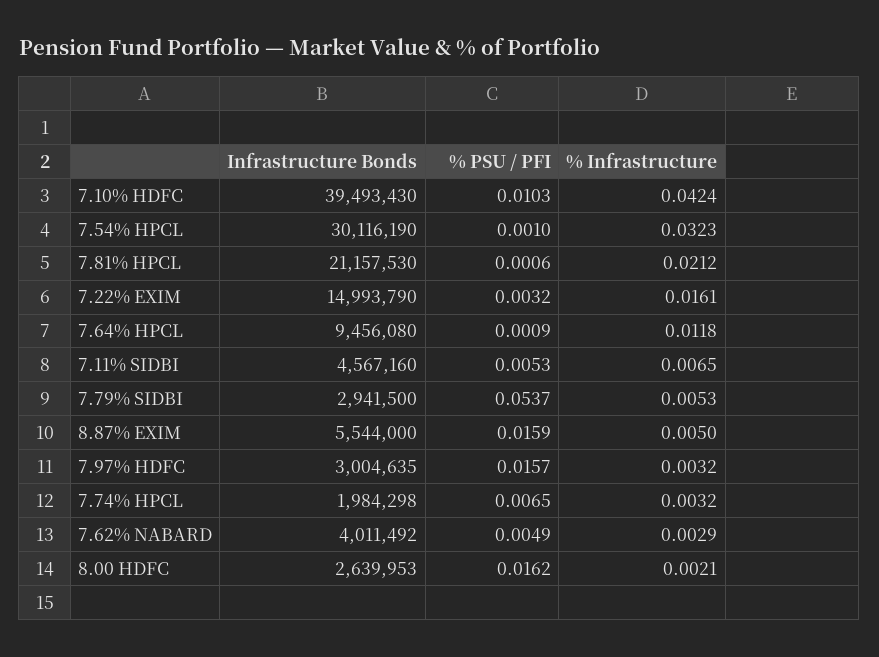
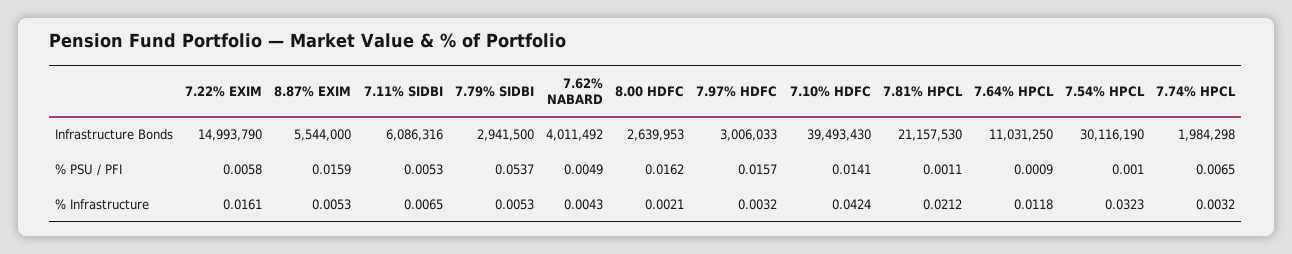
  {
    "Infrastructure Bonds": {
      "7.10% HDFC": 39493430,
      "7.54% HPCL": 30116190,
      "7.81% HPCL": 21157530,
      "7.22% EXIM": 14993790,
-     "7.64% HPCL": 9456080,
+     "7.64% HPCL": 11031250,
-     "7.11% SIDBI": 4567160,
+     "7.11% SIDBI": 6086316,
      "7.79% SIDBI": 2941500,
      "8.87% EXIM": 5544000,
-     "7.97% HDFC": 3004635,
+     "7.97% HDFC": 3006033,
      "7.74% HPCL": 1984298,
      "7.62% NABARD": 4011492,
      "8.00 HDFC": 2639953
    },
    "% PSU / PFI": {
-     "7.10% HDFC": 0.0103,
+     "7.10% HDFC": 0.0141,
      "7.54% HPCL": 0.001,
-     "7.81% HPCL": 0.0006,
+     "7.81% HPCL": 0.0011,
-     "7.22% EXIM": 0.0032,
+     "7.22% EXIM": 0.0058,
      "7.64% HPCL": 0.0009,
      "7.11% SIDBI": 0.0053,
      "7.79% SIDBI": 0.0537,
      "8.87% EXIM": 0.0159,
      "7.97% HDFC": 0.0157,
      "7.74% HPCL": 0.0065,
      "7.62% NABARD": 0.0049,
      "8.00 HDFC": 0.0162
    },
    "% Infrastructure": {
      "7.10% HDFC": 0.0424,
      "7.54% HPCL": 0.0323,
      "7.81% HPCL": 0.0212,
      "7.22% EXIM": 0.0161,
      "7.64% HPCL": 0.0118,
      "7.11% SIDBI": 0.0065,
      "7.79% SIDBI": 0.0053,
-     "8.87% EXIM": 0.005,
+     "8.87% EXIM": 0.0053,
      "7.97% HDFC": 0.0032,
      "7.74% HPCL": 0.0032,
-     "7.62% NABARD": 0.0029,
+     "7.62% NABARD": 0.0043,
      "8.00 HDFC": 0.0021
    }
  }

